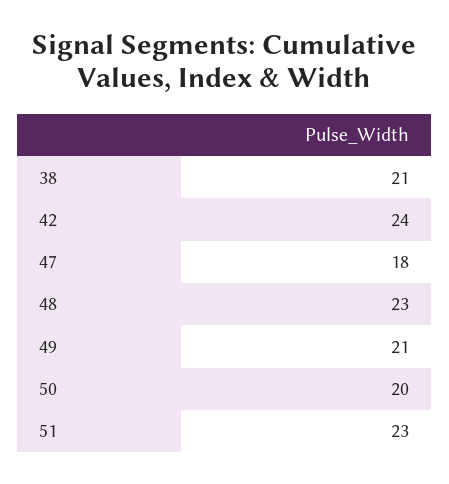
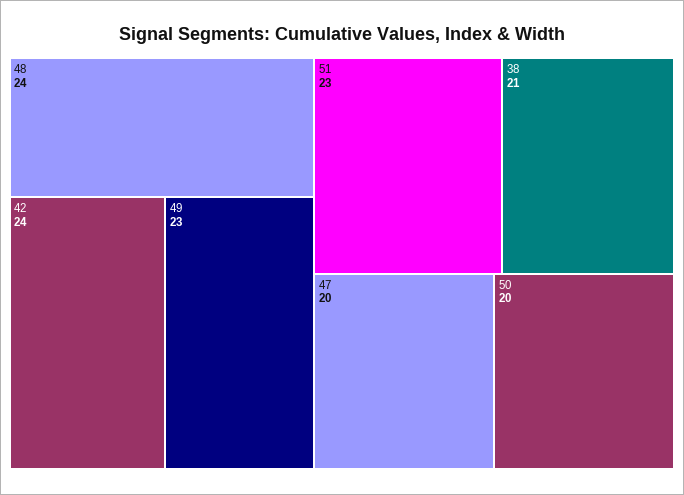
  {
    "38": 21,
    "42": 24,
-   "47": 18,
+   "47": 20,
-   "48": 23,
+   "48": 24,
-   "49": 21,
+   "49": 23,
    "50": 20,
    "51": 23
  }

